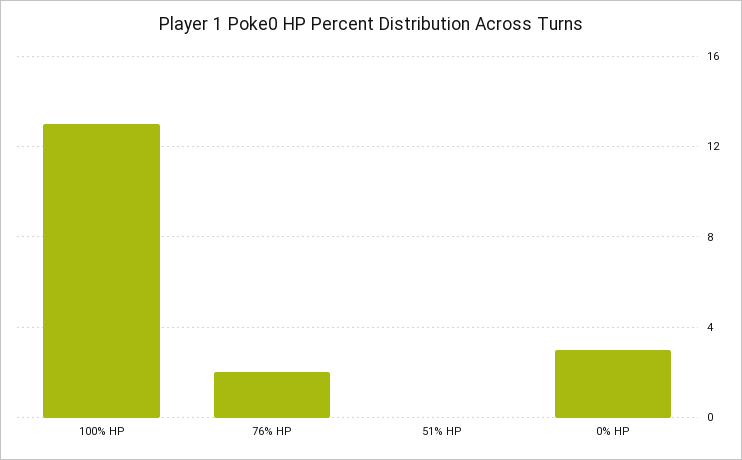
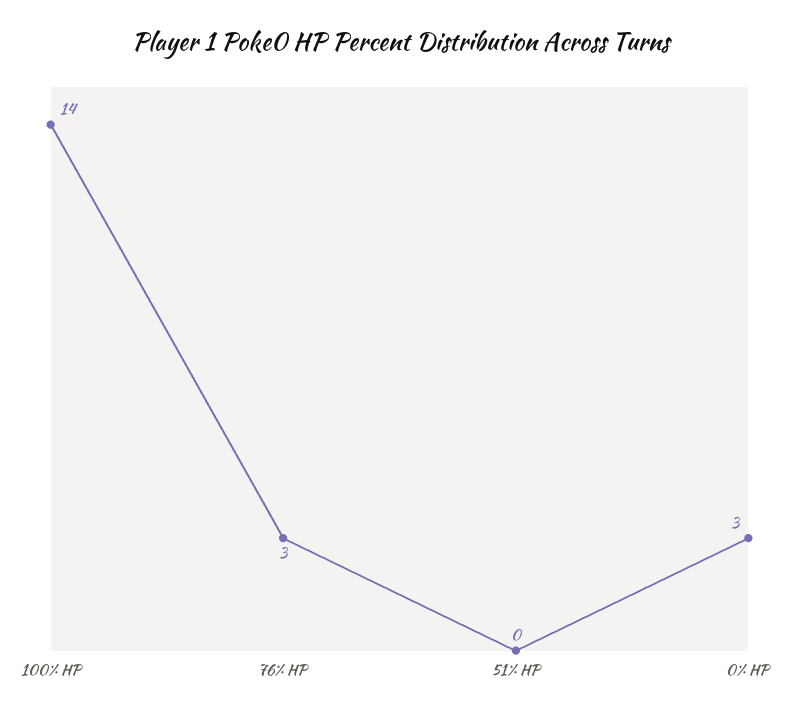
  {
-   "100% HP": 13,
+   "100% HP": 14,
-   "76% HP": 2,
+   "76% HP": 3,
    "51% HP": 0,
    "0% HP": 3
  }

